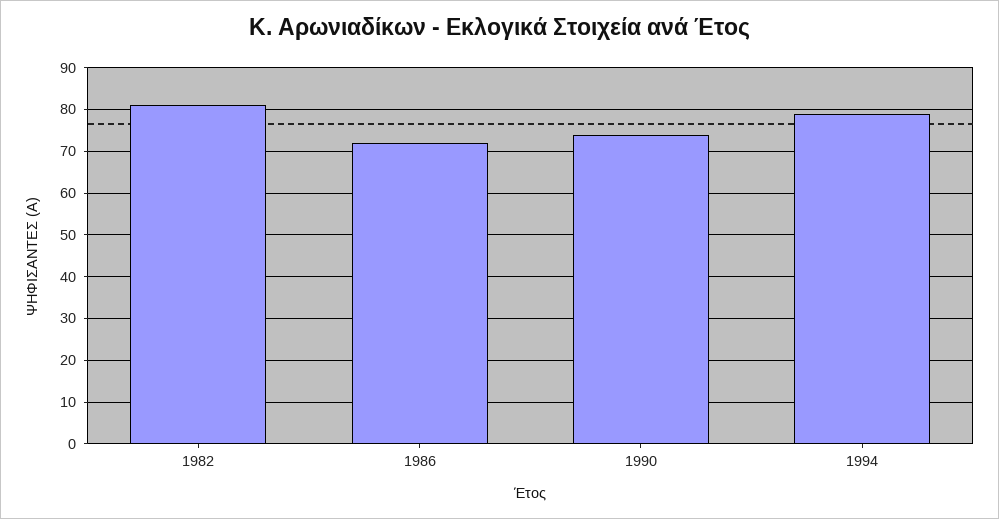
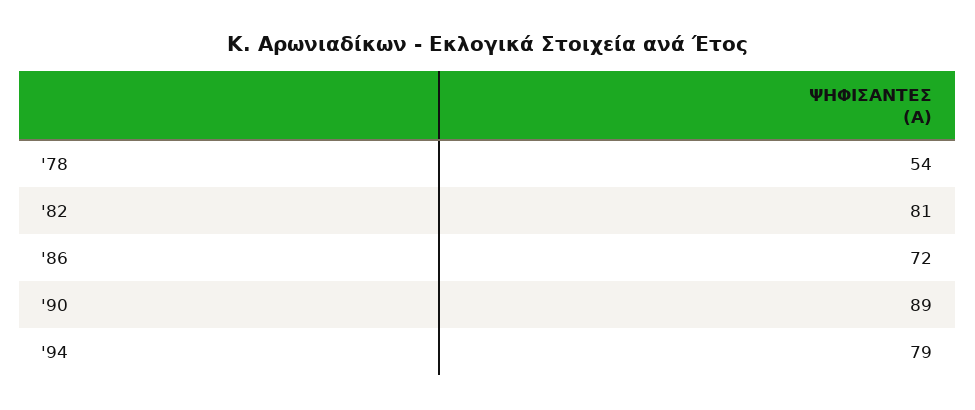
  {
    "1982": 81,
    "1986": 72,
-   "1990": 75,
+   "1990": 89,
-   "1994": 79
+   "1994": 79,
+   "'78": 54
  }

